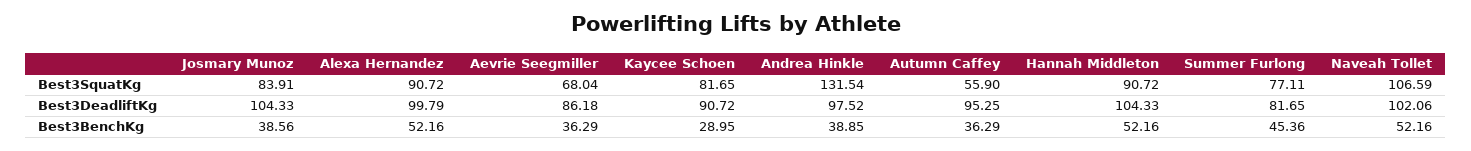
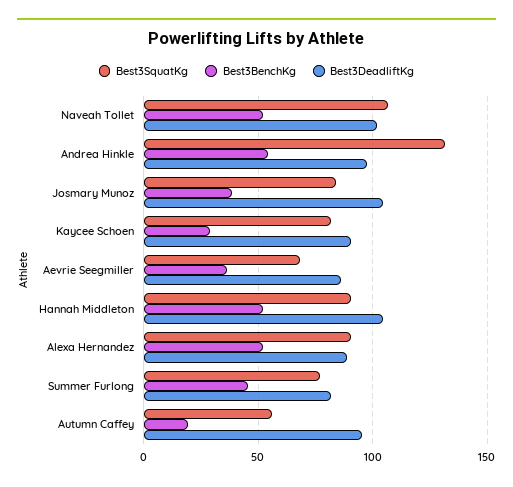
  {
    "Best3SquatKg": {
      "Josmary Munoz": 83.91,
      "Alexa Hernandez": 90.72,
      "Aevrie Seegmiller": 68.04,
      "Kaycee Schoen": 81.65,
      "Andrea Hinkle": 131.54,
      "Autumn Caffey": 55.9,
      "Hannah Middleton": 90.72,
      "Summer Furlong": 77.11,
      "Naveah Tollet": 106.59
    },
    "Best3DeadliftKg": {
      "Josmary Munoz": 104.33,
-     "Alexa Hernandez": 99.79,
+     "Alexa Hernandez": 90,
      "Aevrie Seegmiller": 86.18,
      "Kaycee Schoen": 90.72,
      "Andrea Hinkle": 97.52,
      "Autumn Caffey": 95.25,
      "Hannah Middleton": 104.33,
      "Summer Furlong": 81.65,
      "Naveah Tollet": 102.06
    },
    "Best3BenchKg": {
      "Josmary Munoz": 38.56,
      "Alexa Hernandez": 52.16,
      "Aevrie Seegmiller": 36.29,
      "Kaycee Schoen": 28.95,
-     "Andrea Hinkle": 38.85,
+     "Andrea Hinkle": 55,
-     "Autumn Caffey": 36.29,
+     "Autumn Caffey": 20,
      "Hannah Middleton": 52.16,
      "Summer Furlong": 45.36,
      "Naveah Tollet": 52.16
    }
  }

